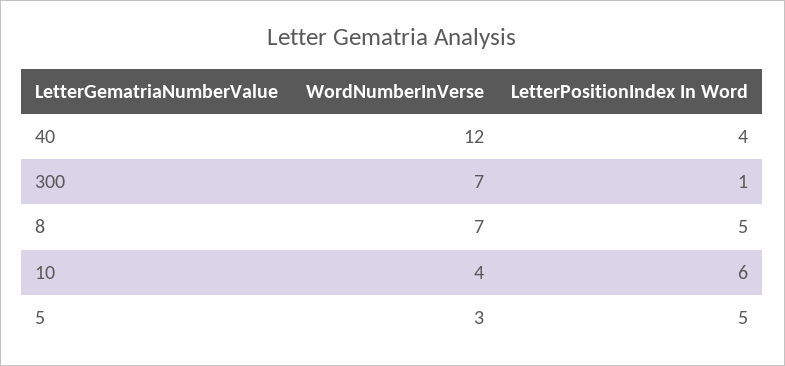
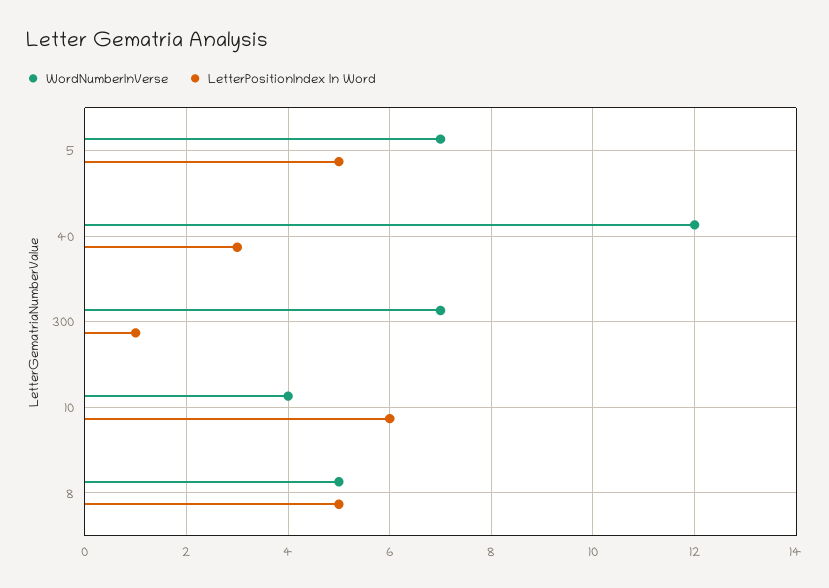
  {
    "WordNumberInVerse": {
      "40": 12,
      "300": 7,
-     "8": 7,
+     "8": 5,
      "10": 4,
-     "5": 3
+     "5": 7
    },
    "LetterPositionIndex In Word": {
-     "40": 4,
+     "40": 3,
      "300": 1,
      "8": 5,
      "10": 6,
      "5": 5
    }
  }

